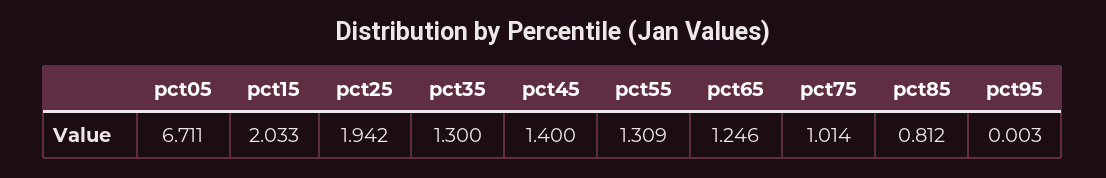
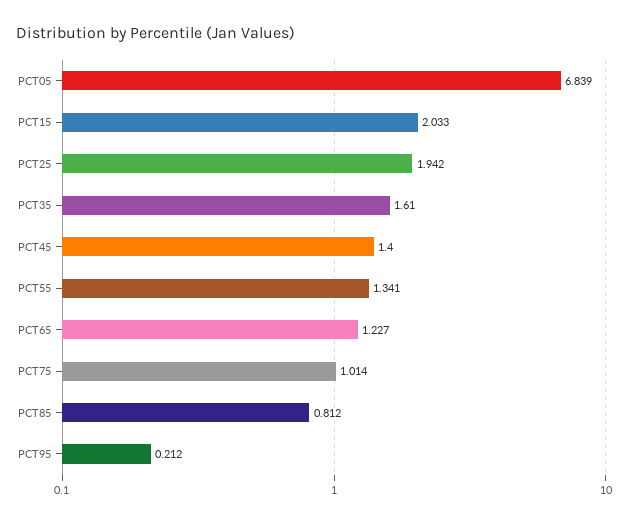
  {
-   "pct05": 6.711,
+   "pct05": 6.839,
    "pct15": 2.033,
    "pct25": 1.942,
-   "pct35": 1.3,
+   "pct35": 1.61,
    "pct45": 1.4,
-   "pct55": 1.309,
+   "pct55": 1.341,
-   "pct65": 1.246,
+   "pct65": 1.227,
    "pct75": 1.014,
    "pct85": 0.812,
-   "pct95": 0.003
+   "pct95": 0.212
  }

